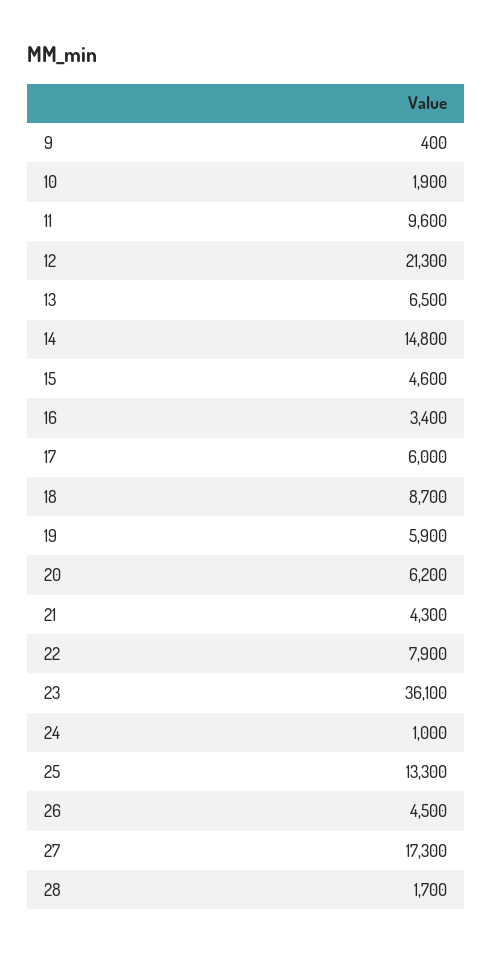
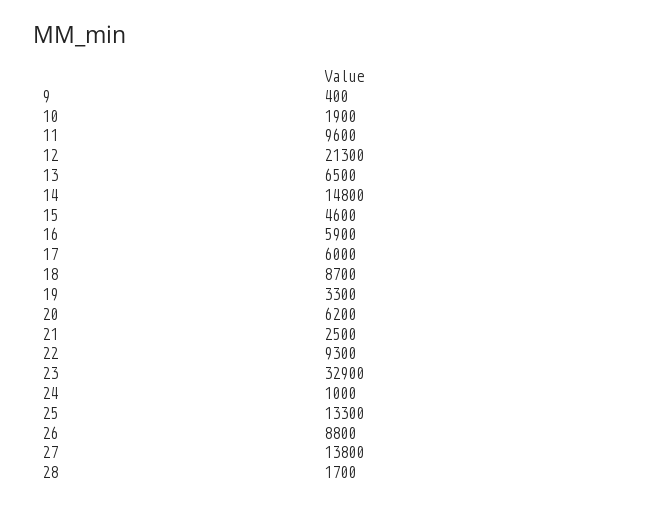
  {
    "9": 400,
    "10": 1900,
    "11": 9600,
    "12": 21300,
    "13": 6500,
    "14": 14800,
    "15": 4600,
-   "16": 3400,
+   "16": 5900,
    "17": 6000,
    "18": 8700,
-   "19": 5900,
+   "19": 3300,
    "20": 6200,
-   "21": 4300,
+   "21": 2500,
-   "22": 7900,
+   "22": 9300,
-   "23": 36100,
+   "23": 32900,
    "24": 1000,
    "25": 13300,
-   "26": 4500,
+   "26": 8800,
-   "27": 17300,
+   "27": 13800,
    "28": 1700
  }

